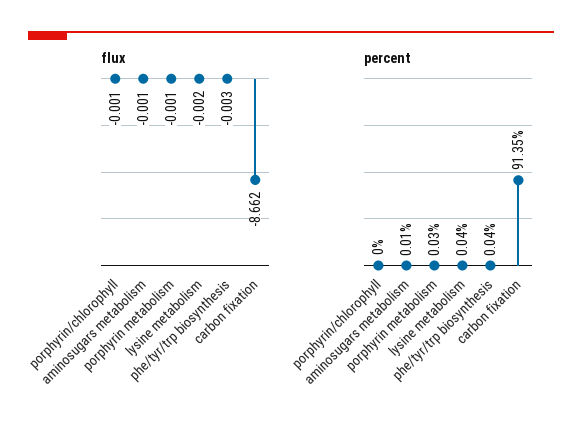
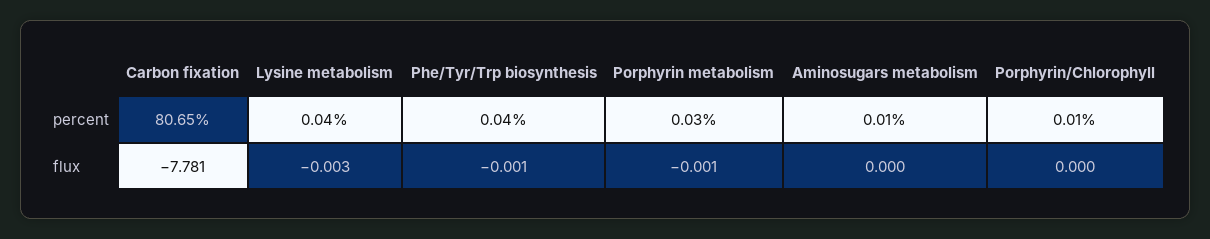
  {
    "flux": {
-     "porphyrin/chlorophyll": -0.001,
+     "porphyrin/chlorophyll": 0,
-     "aminosugars metabolism": -0.001,
+     "aminosugars metabolism": 0,
      "porphyrin metabolism": -0.001,
-     "lysine metabolism": -0.002,
+     "lysine metabolism": -0.003,
-     "phe/tyr/trp biosynthesis": -0.003,
+     "phe/tyr/trp biosynthesis": -0.001,
-     "carbon fixation": -8.662
+     "carbon fixation": -7.781
    },
    "percent": {
-     "porphyrin/chlorophyll": 0,
+     "porphyrin/chlorophyll": 0.01,
      "aminosugars metabolism": 0.01,
      "porphyrin metabolism": 0.03,
      "lysine metabolism": 0.04,
      "phe/tyr/trp biosynthesis": 0.04,
-     "carbon fixation": 91.35
+     "carbon fixation": 80.65
    }
  }

